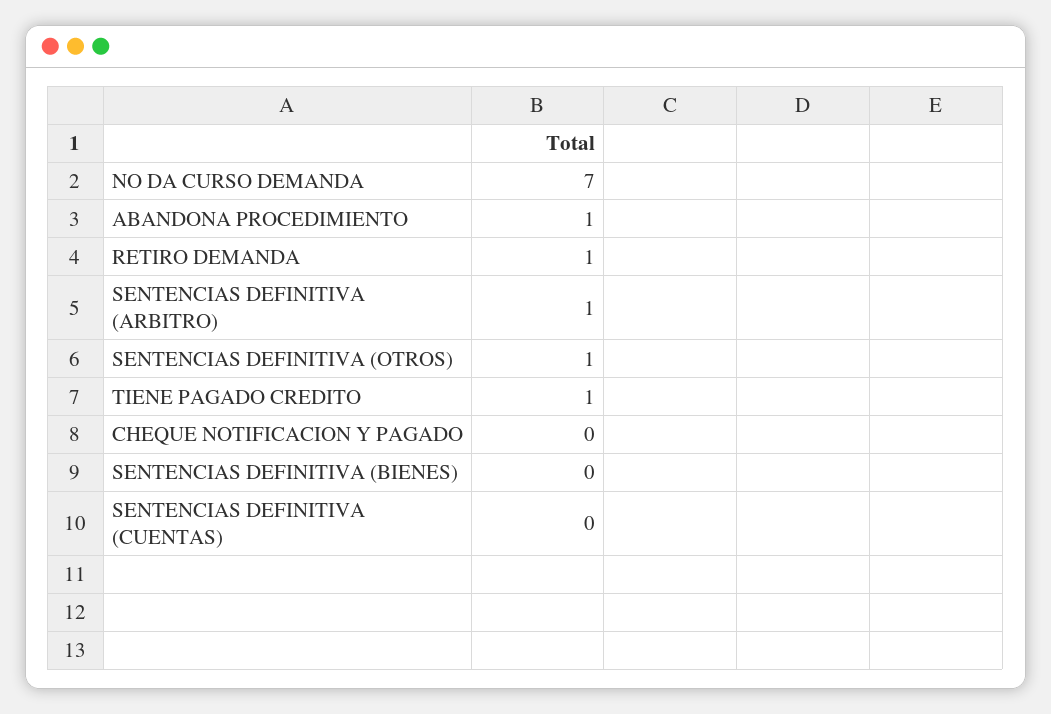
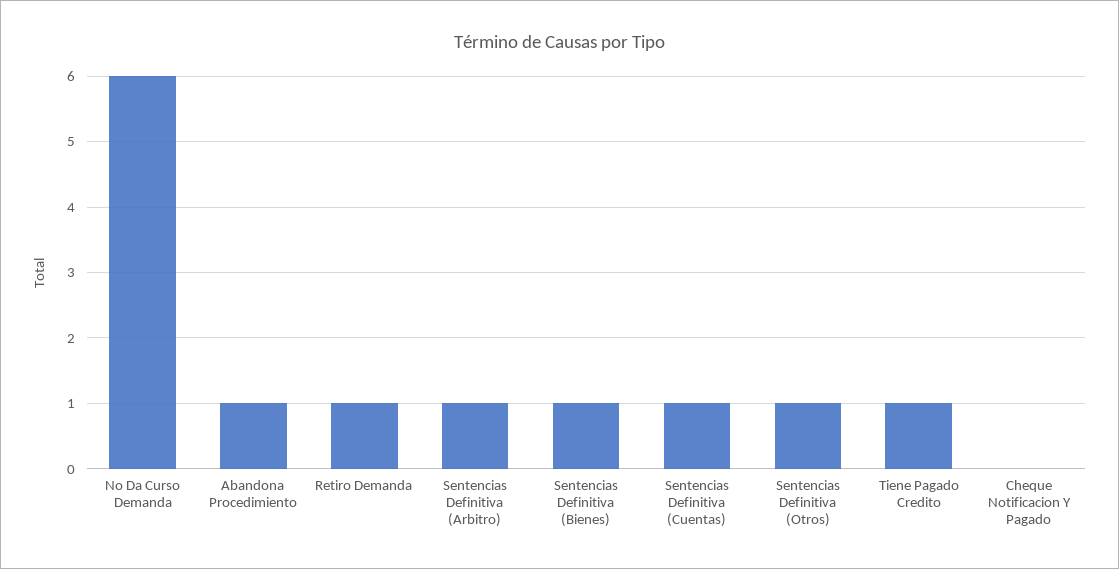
  {
-   "NO DA CURSO DEMANDA": 7,
+   "NO DA CURSO DEMANDA": 6,
    "ABANDONA PROCEDIMIENTO": 1,
    "RETIRO DEMANDA": 1,
    "SENTENCIAS DEFINITIVA (ARBITRO)": 1,
    "SENTENCIAS DEFINITIVA (OTROS)": 1,
    "TIENE PAGADO CREDITO": 1,
    "CHEQUE NOTIFICACION Y PAGADO": 0,
-   "SENTENCIAS DEFINITIVA (BIENES)": 0,
+   "SENTENCIAS DEFINITIVA (BIENES)": 1,
-   "SENTENCIAS DEFINITIVA (CUENTAS)": 0
+   "SENTENCIAS DEFINITIVA (CUENTAS)": 1
  }

